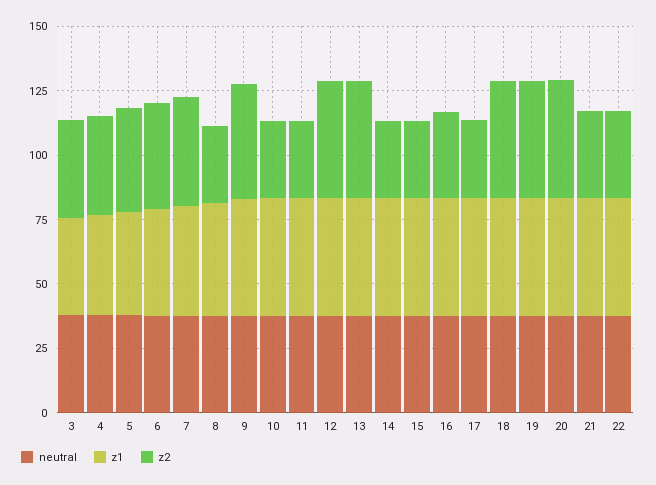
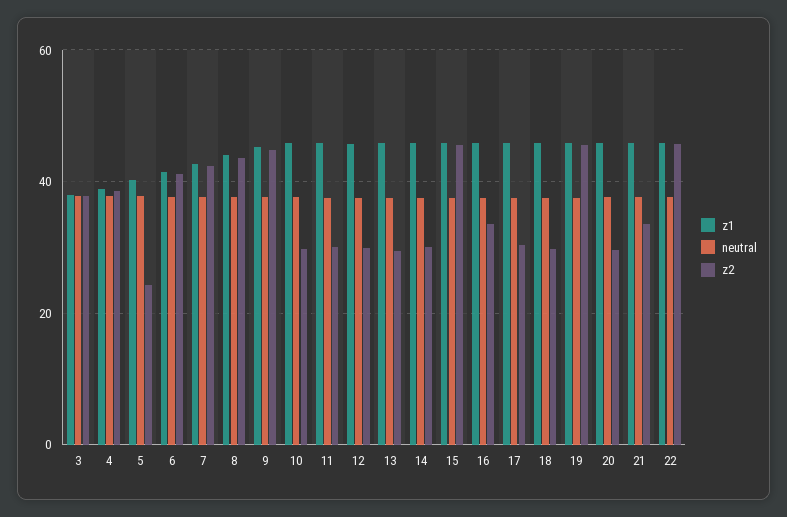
  {
    "neutral": {
      "3": 38,
      "4": 38,
      "5": 38,
      "6": 38,
      "7": 38,
      "8": 38,
      "9": 38,
      "10": 38,
      "11": 38,
      "12": 38,
      "13": 38,
      "14": 38,
      "15": 38,
      "16": 38,
      "17": 38,
      "18": 38,
      "19": 38,
      "20": 38,
      "21": 38,
      "22": 38
    },
    "z1": {
      "3": 38,
      "4": 38,
      "5": 40,
      "6": 42,
      "7": 42,
      "8": 44,
      "9": 46,
      "10": 46,
      "11": 46,
      "12": 46,
      "13": 46,
      "14": 46,
      "15": 46,
      "16": 46,
      "17": 46,
      "18": 46,
      "19": 46,
      "20": 46,
      "21": 46,
      "22": 46
    },
    "z2": {
      "3": 38,
      "4": 38,
-     "5": 40,
+     "5": 24,
      "6": 42,
      "7": 42,
-     "8": 30,
+     "8": 44,
      "9": 44,
      "10": 30,
      "11": 30,
-     "12": 45,
+     "12": 30,
-     "13": 45,
+     "13": 30,
      "14": 30,
-     "15": 30,
+     "15": 46,
      "16": 34,
      "17": 30,
-     "18": 45,
+     "18": 30,
      "19": 46,
-     "20": 45,
+     "20": 30,
      "21": 34,
-     "22": 35
+     "22": 46
    }
  }

